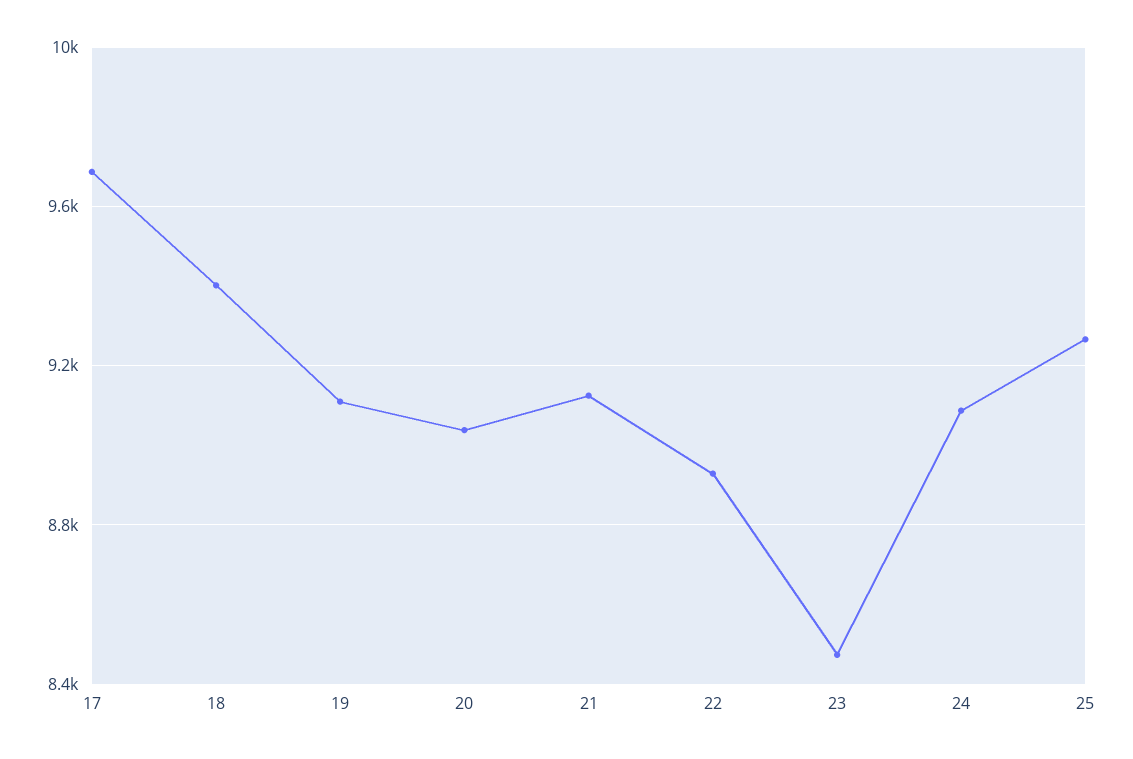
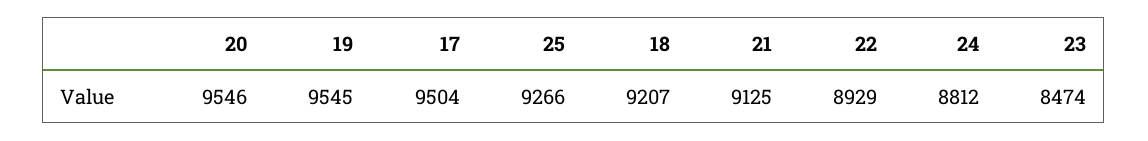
  {
-   "17": 9700,
+   "17": 9504,
-   "18": 9400,
+   "18": 9207,
-   "19": 9100,
+   "19": 9545,
-   "20": 9050,
+   "20": 9546,
    "21": 9125,
    "22": 8929,
    "23": 8474,
-   "24": 9100,
+   "24": 8812,
    "25": 9266
  }

